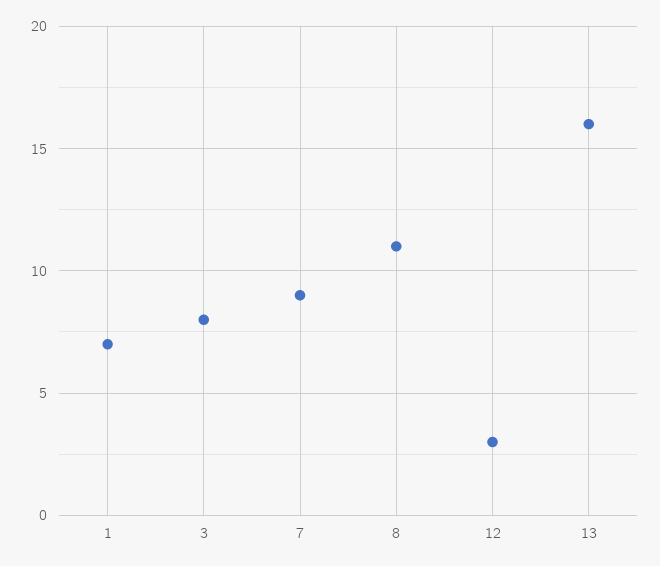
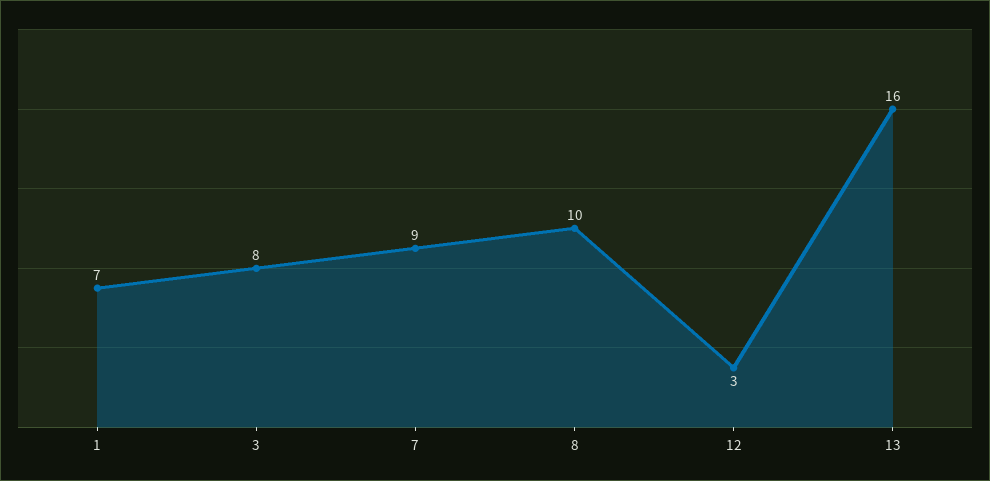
  {
    "1": 7,
    "3": 8,
    "7": 9,
-   "8": 11,
+   "8": 10,
    "12": 3,
    "13": 16
  }

